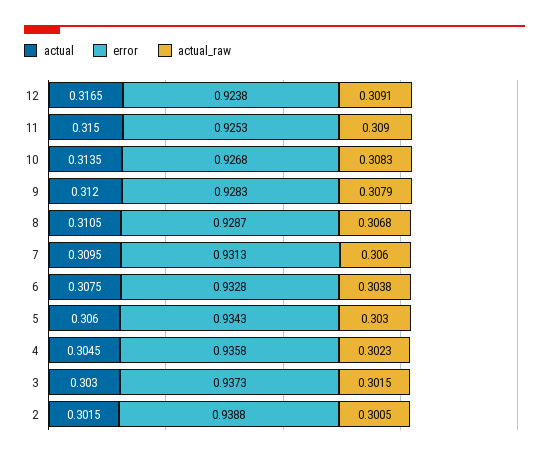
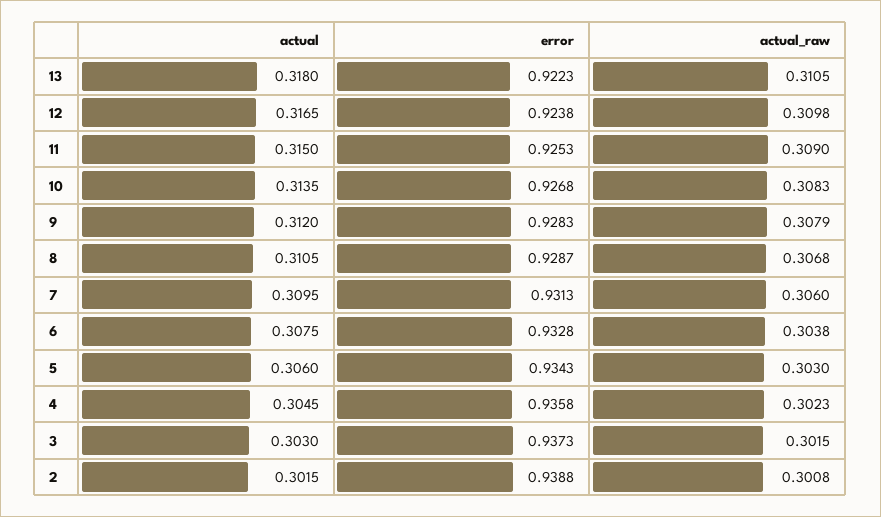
  {
    "actual": {
      "12": 0.3165,
      "11": 0.315,
      "10": 0.3135,
      "9": 0.312,
      "8": 0.3105,
      "7": 0.3095,
      "6": 0.3075,
      "5": 0.306,
      "4": 0.3045,
      "3": 0.303,
-     "2": 0.3015
+     "2": 0.3015,
+     "13": 0.318
    },
    "error": {
      "12": 0.9238,
      "11": 0.9253,
      "10": 0.9268,
      "9": 0.9283,
      "8": 0.9287,
      "7": 0.9313,
      "6": 0.9328,
      "5": 0.9343,
      "4": 0.9358,
      "3": 0.9373,
-     "2": 0.9388
+     "2": 0.9388,
+     "13": 0.9223
    },
    "actual_raw": {
-     "12": 0.3091,
+     "12": 0.3098,
      "11": 0.309,
      "10": 0.3083,
      "9": 0.3079,
      "8": 0.3068,
      "7": 0.306,
      "6": 0.3038,
      "5": 0.303,
      "4": 0.3023,
      "3": 0.3015,
-     "2": 0.3005
+     "2": 0.3008,
+     "13": 0.3105
    }
  }

